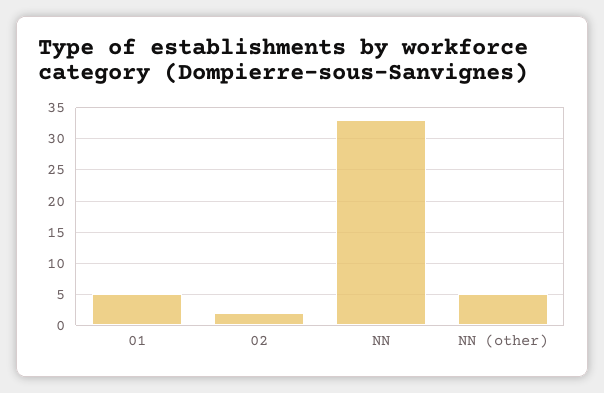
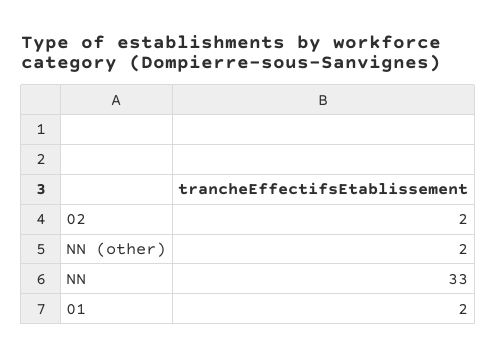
  {
-   "01": 5,
+   "01": 2,
    "02": 2,
    "NN": 33,
-   "NN (other)": 5
+   "NN (other)": 2
  }

